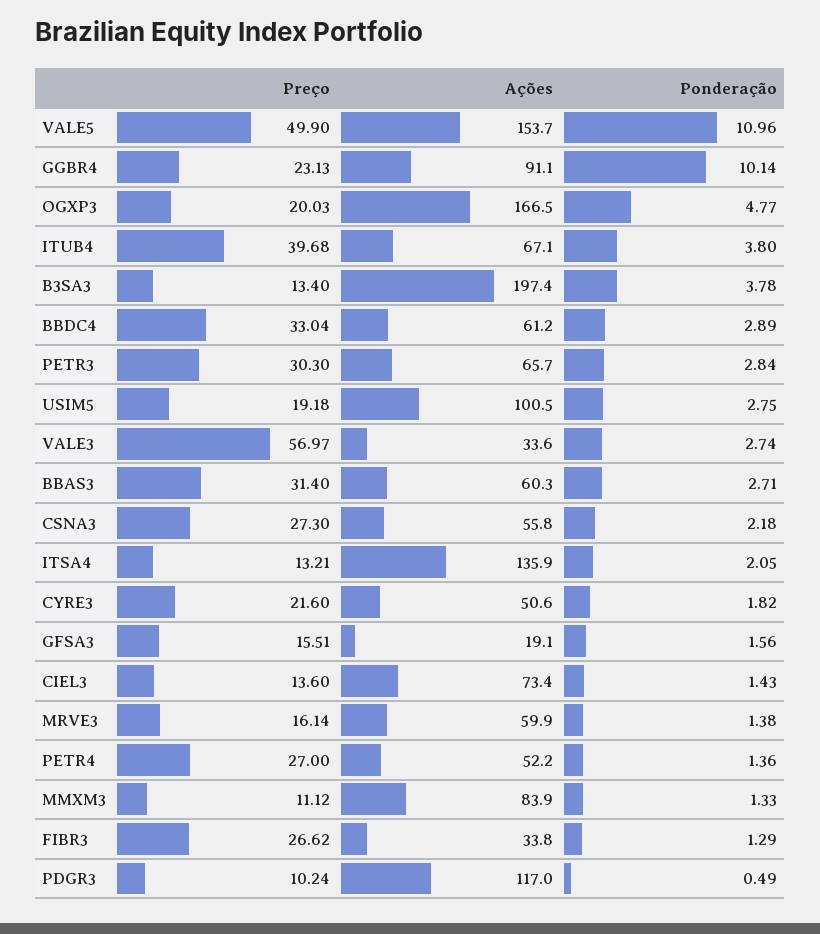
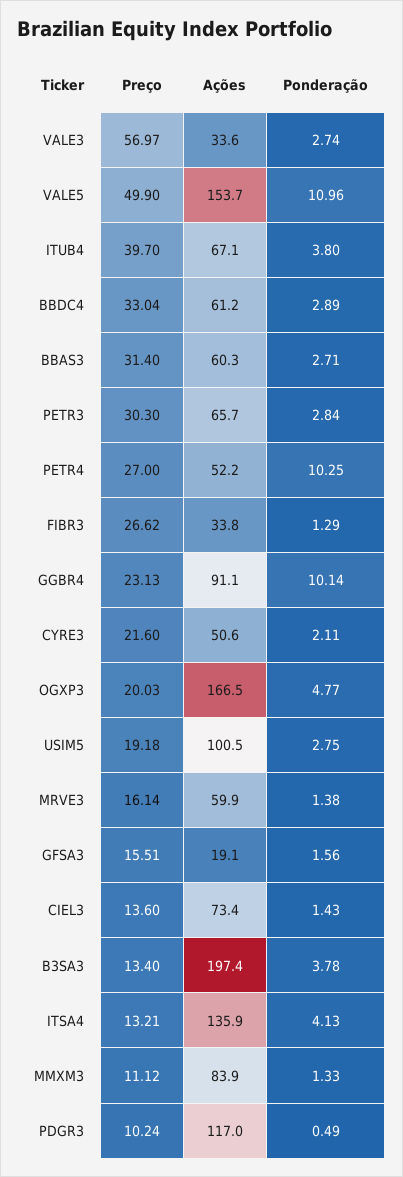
  {
    "Preço": {
      "VALE5": 49.9,
      "GGBR4": 23.13,
      "OGXP3": 20.03,
-     "ITUB4": 39.68,
+     "ITUB4": 39.7,
      "B3SA3": 13.4,
      "BBDC4": 33.04,
      "PETR3": 30.3,
      "USIM5": 19.18,
      "VALE3": 56.97,
      "BBAS3": 31.4,
-     "CSNA3": 27.3,
      "ITSA4": 13.21,
      "CYRE3": 21.6,
      "GFSA3": 15.51,
      "CIEL3": 13.6,
      "MRVE3": 16.14,
      "PETR4": 27,
      "MMXM3": 11.12,
      "FIBR3": 26.62,
      "PDGR3": 10.24
    },
    "Ações": {
      "VALE5": 153.7,
      "GGBR4": 91.1,
      "OGXP3": 166.5,
      "ITUB4": 67.1,
      "B3SA3": 197.4,
      "BBDC4": 61.2,
      "PETR3": 65.7,
      "USIM5": 100.5,
      "VALE3": 33.6,
      "BBAS3": 60.3,
-     "CSNA3": 55.8,
      "ITSA4": 135.9,
      "CYRE3": 50.6,
      "GFSA3": 19.1,
      "CIEL3": 73.4,
      "MRVE3": 59.9,
      "PETR4": 52.2,
      "MMXM3": 83.9,
      "FIBR3": 33.8,
      "PDGR3": 117
    },
    "Ponderação": {
      "VALE5": 10.96,
      "GGBR4": 10.14,
      "OGXP3": 4.77,
      "ITUB4": 3.8,
      "B3SA3": 3.78,
      "BBDC4": 2.89,
      "PETR3": 2.84,
      "USIM5": 2.75,
      "VALE3": 2.74,
      "BBAS3": 2.71,
-     "CSNA3": 2.18,
-     "ITSA4": 2.05,
+     "ITSA4": 4.13,
-     "CYRE3": 1.82,
+     "CYRE3": 2.11,
      "GFSA3": 1.56,
      "CIEL3": 1.43,
      "MRVE3": 1.38,
-     "PETR4": 1.36,
+     "PETR4": 10.25,
      "MMXM3": 1.33,
      "FIBR3": 1.29,
      "PDGR3": 0.49
    }
  }

